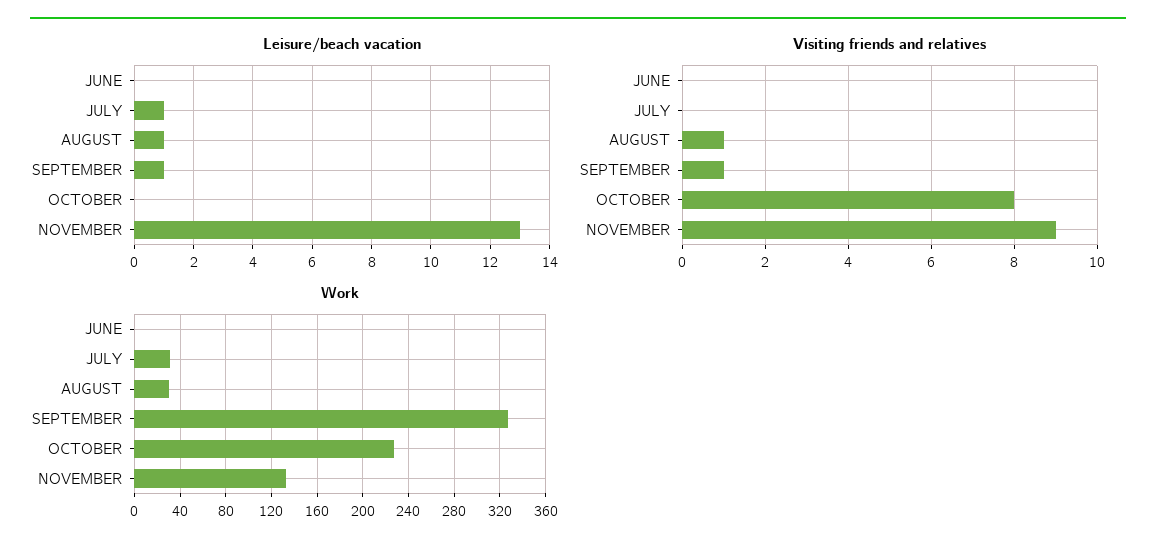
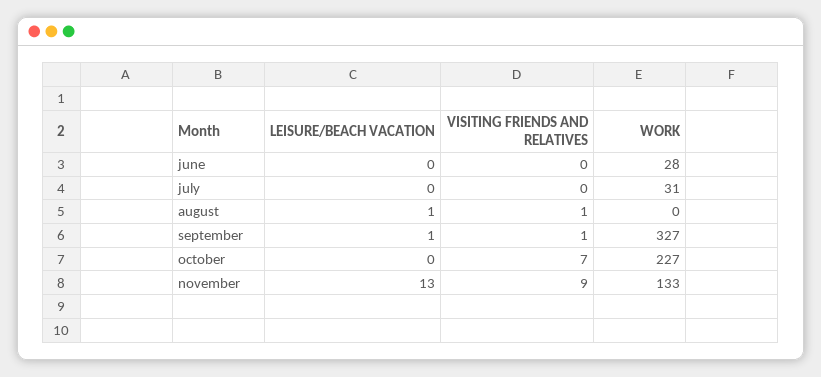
  {
    "Leisure/beach vacation": {
      "JUNE": 0,
-     "JULY": 1,
+     "JULY": 0,
      "AUGUST": 1,
      "SEPTEMBER": 1,
      "OCTOBER": 0,
      "NOVEMBER": 13
    },
    "Visiting friends and relatives": {
      "JUNE": 0,
      "JULY": 0,
      "AUGUST": 1,
      "SEPTEMBER": 1,
-     "OCTOBER": 8,
+     "OCTOBER": 7,
      "NOVEMBER": 9
    },
    "Work": {
-     "JUNE": 0,
+     "JUNE": 28,
      "JULY": 31,
-     "AUGUST": 30,
+     "AUGUST": 0,
      "SEPTEMBER": 327,
      "OCTOBER": 227,
      "NOVEMBER": 133
    }
  }

